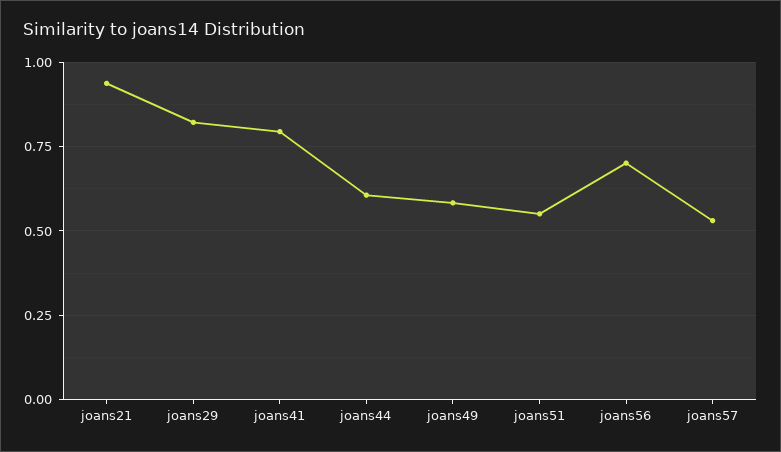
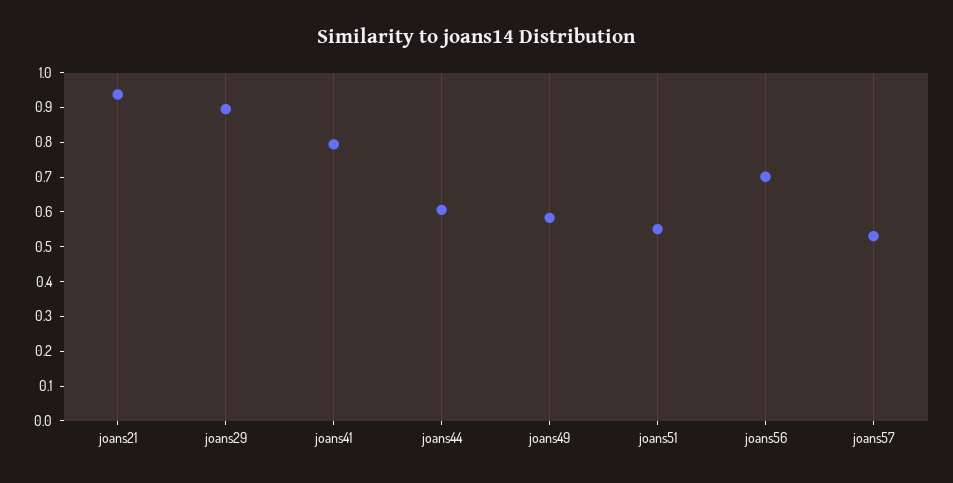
  {
    "joans21": 0.925,
-   "joans29": 0.825,
+   "joans29": 0.9,
    "joans41": 0.8,
    "joans44": 0.6,
    "joans49": 0.575,
    "joans51": 0.55,
    "joans56": 0.7,
    "joans57": 0.525
  }

